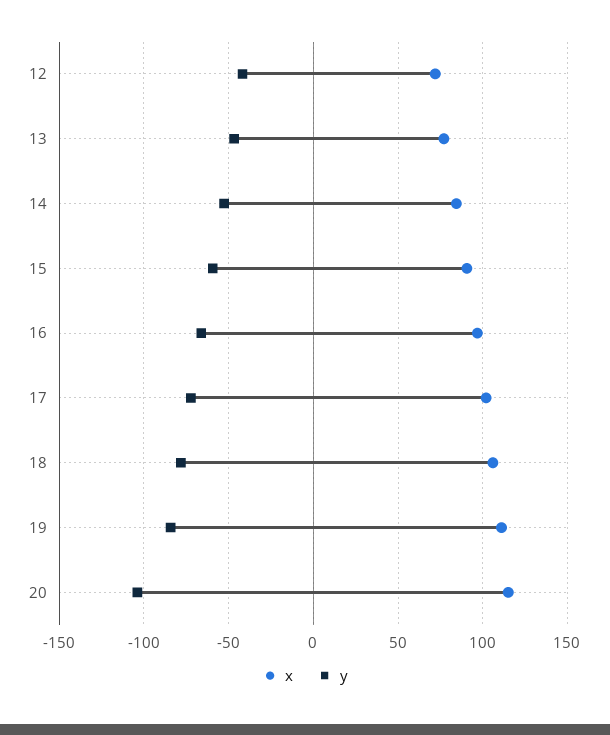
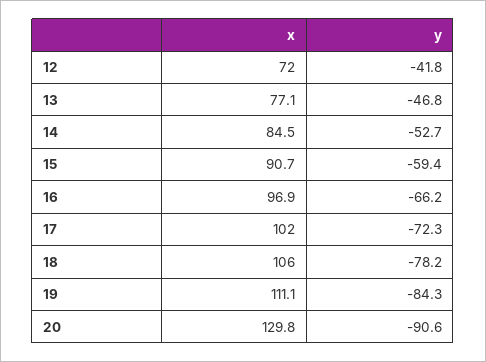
  {
    "x": {
      "12": 72,
      "13": 77.1,
      "14": 84.5,
      "15": 90.7,
      "16": 96.9,
      "17": 102,
      "18": 106,
      "19": 111.1,
-     "20": 115
+     "20": 129.8
    },
    "y": {
      "12": -41.8,
      "13": -46.8,
      "14": -52.7,
      "15": -59.4,
      "16": -66.2,
      "17": -72.3,
      "18": -78.2,
      "19": -84.3,
-     "20": -105
+     "20": -90.6
    }
  }

